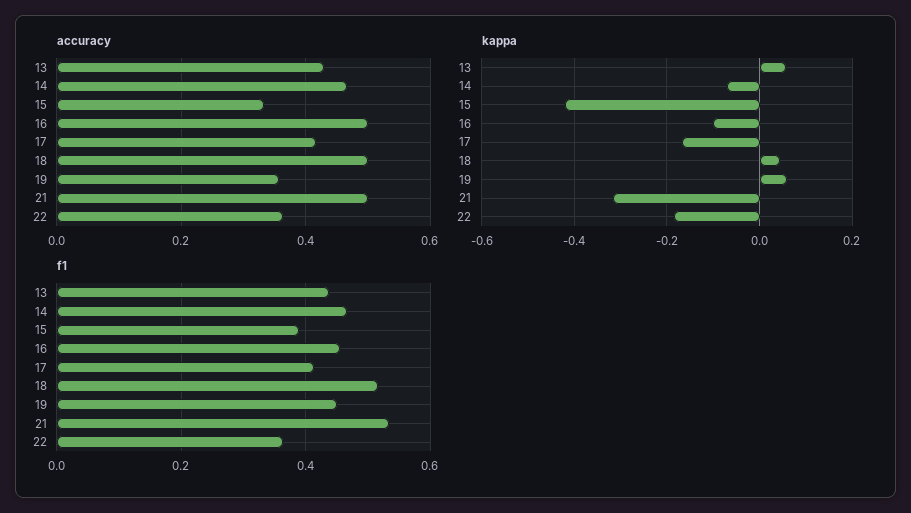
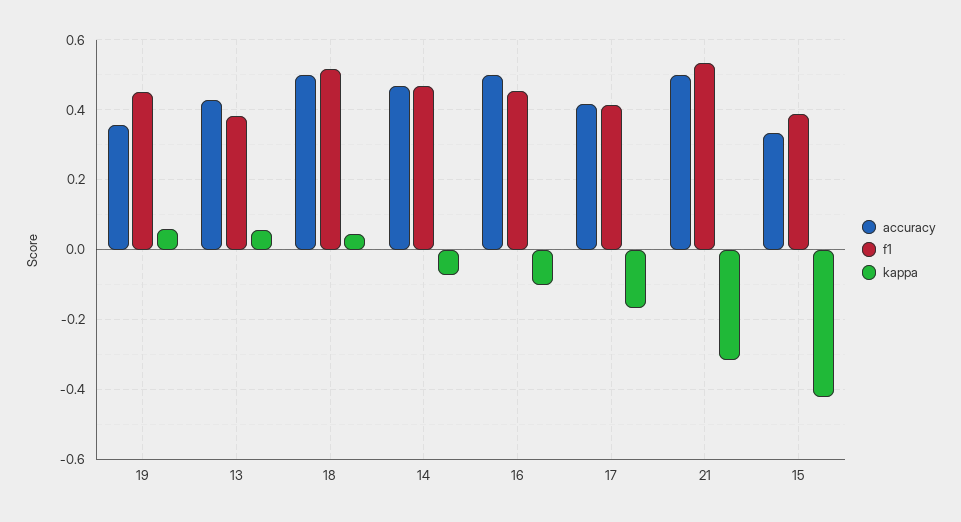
  {
    "accuracy": {
      "13": 0.42,
      "14": 0.46,
      "15": 0.34,
      "16": 0.5,
      "17": 0.42,
      "18": 0.5,
      "19": 0.36,
-     "21": 0.5,
+     "21": 0.5
-     "22": 0.36
    },
    "kappa": {
      "13": 0.06,
      "14": -0.08,
      "15": -0.42,
      "16": -0.1,
      "17": -0.16,
      "18": 0.04,
      "19": 0.06,
-     "21": -0.32,
+     "21": -0.32
-     "22": -0.18
    },
    "f1": {
-     "13": 0.44,
+     "13": 0.38,
      "14": 0.46,
      "15": 0.38,
      "16": 0.46,
      "17": 0.42,
      "18": 0.52,
      "19": 0.46,
-     "21": 0.54,
+     "21": 0.54
-     "22": 0.36
    }
  }

